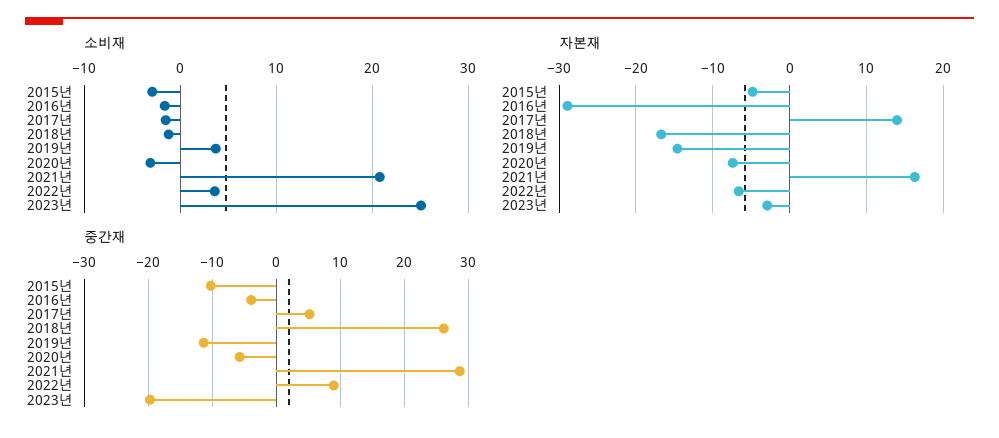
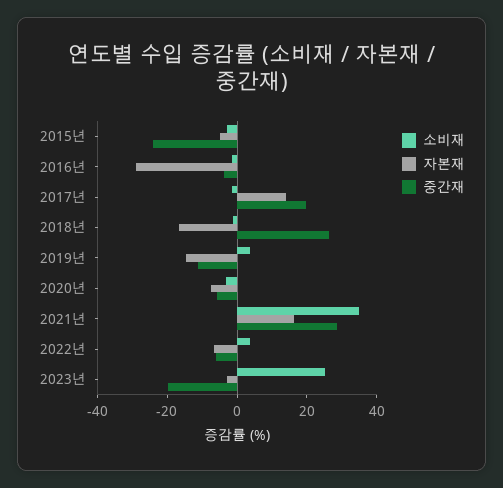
  {
    "소비재": {
      "2015년": -3,
      "2016년": -2,
      "2017년": -2,
      "2018년": -1,
      "2019년": 4,
      "2020년": -3,
-     "2021년": 21,
+     "2021년": 35,
      "2022년": 4,
      "2023년": 25
    },
    "자본재": {
      "2015년": -5,
      "2016년": -29,
      "2017년": 14,
      "2018년": -17,
      "2019년": -15,
      "2020년": -7,
      "2021년": 16,
      "2022년": -7,
      "2023년": -3
    },
    "중간재": {
-     "2015년": -10,
+     "2015년": -25,
      "2016년": -4,
-     "2017년": 5,
+     "2017년": 20,
      "2018년": 26,
      "2019년": -11,
      "2020년": -6,
      "2021년": 29,
-     "2022년": 9,
+     "2022년": -5,
      "2023년": -20
    }
  }

